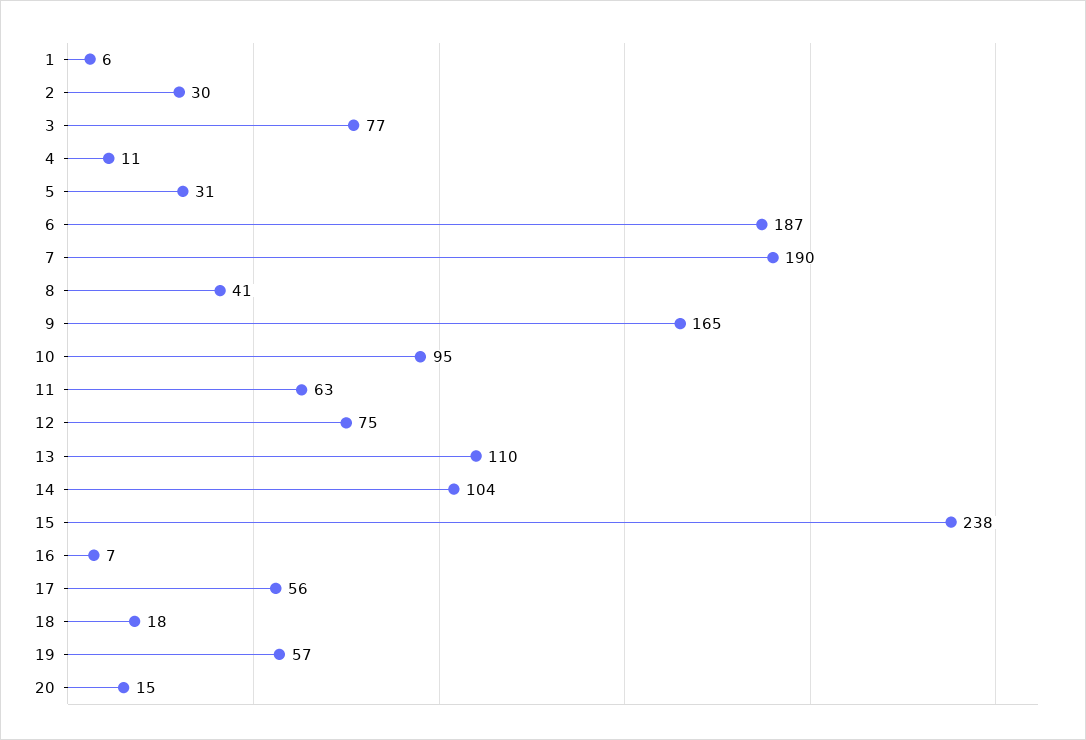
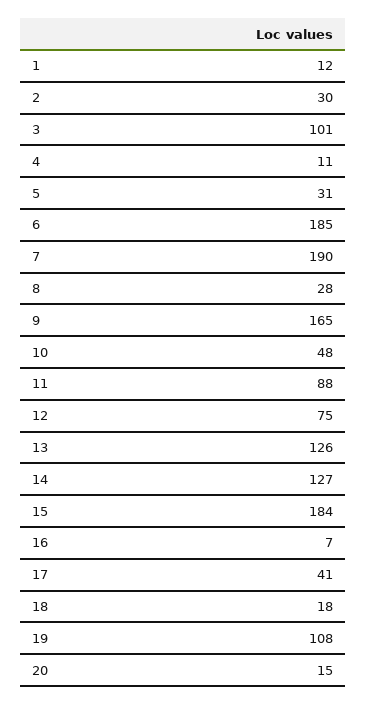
  {
-   "1": 6,
+   "1": 12,
    "2": 30,
-   "3": 77,
+   "3": 101,
    "4": 11,
    "5": 31,
-   "6": 187,
+   "6": 185,
    "7": 190,
-   "8": 41,
+   "8": 28,
    "9": 165,
-   "10": 95,
+   "10": 48,
-   "11": 63,
+   "11": 88,
    "12": 75,
-   "13": 110,
+   "13": 126,
-   "14": 104,
+   "14": 127,
-   "15": 238,
+   "15": 184,
    "16": 7,
-   "17": 56,
+   "17": 41,
    "18": 18,
-   "19": 57,
+   "19": 108,
    "20": 15
  }

